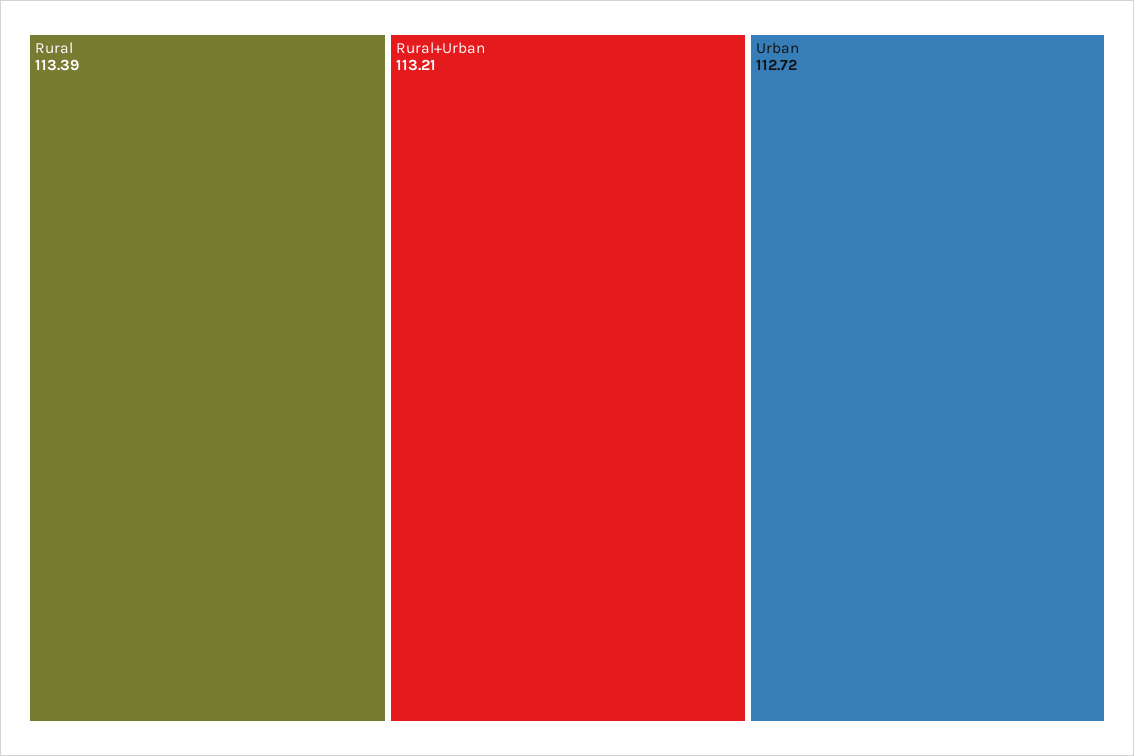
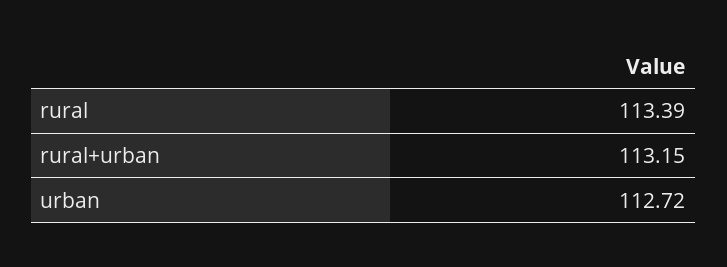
  {
    "Rural": 113.39,
-   "Rural+Urban": 113.21,
+   "Rural+Urban": 113.15,
    "Urban": 112.72
  }

